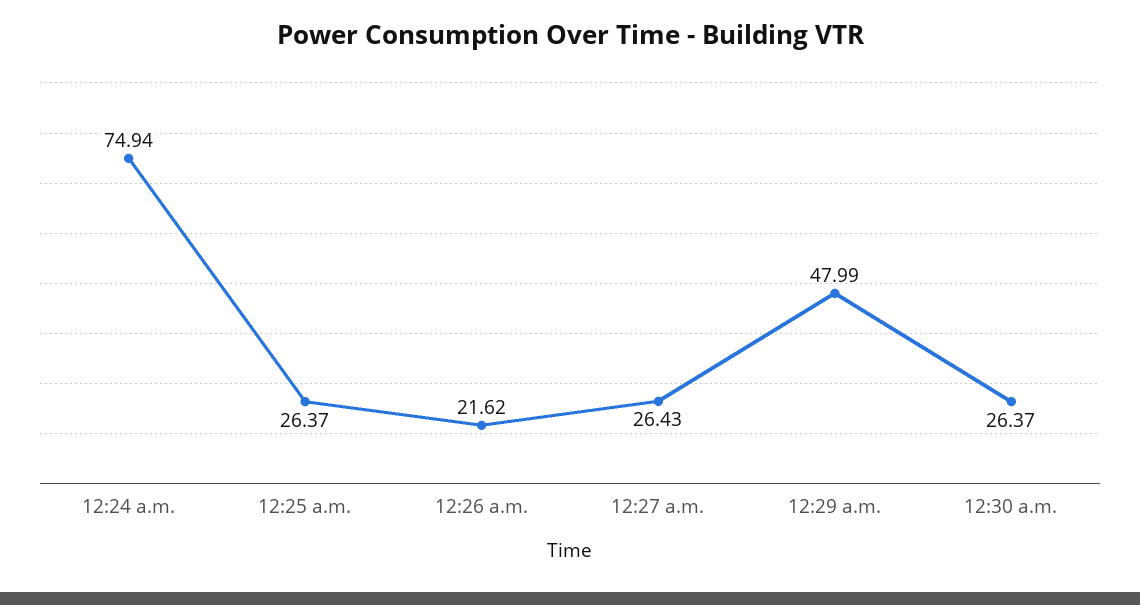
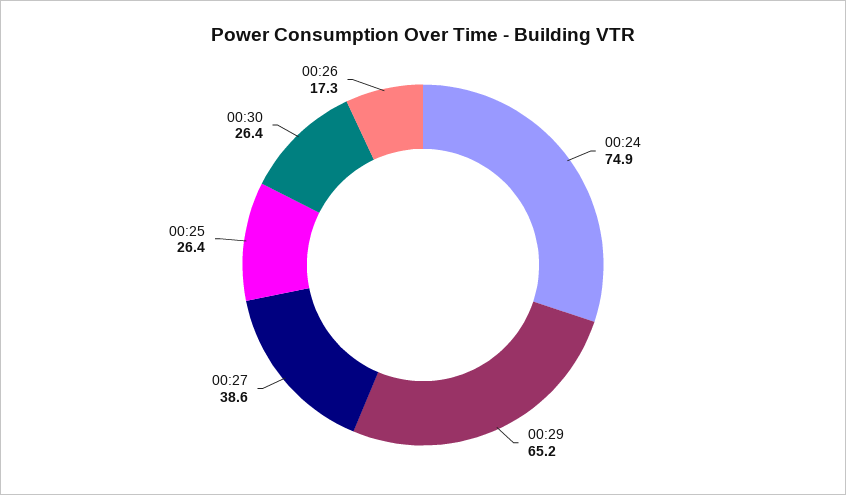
  {
    "12:24 a.m.": 74.94,
    "12:25 a.m.": 26.37,
-   "12:26 a.m.": 21.62,
+   "12:26 a.m.": 17.3,
-   "12:27 a.m.": 26.43,
+   "12:27 a.m.": 38.6,
-   "12:29 a.m.": 47.99,
+   "12:29 a.m.": 65.2,
    "12:30 a.m.": 26.37
  }

